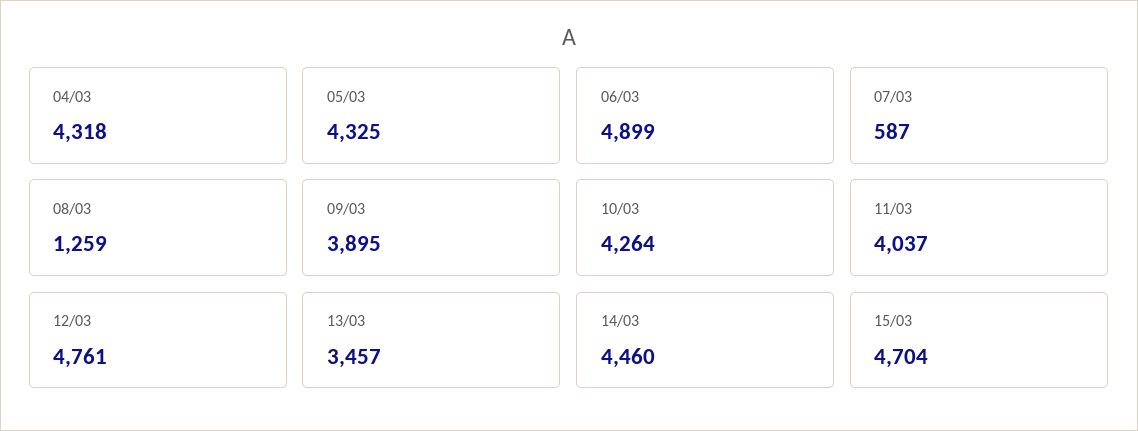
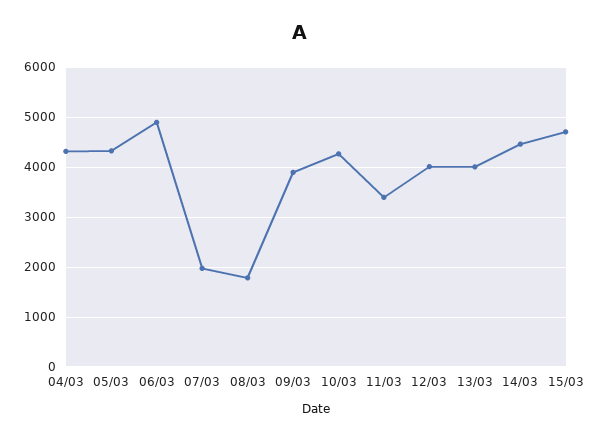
  {
    "04/03": 4318,
    "05/03": 4325,
    "06/03": 4899,
-   "07/03": 587,
+   "07/03": 2000,
-   "08/03": 1259,
+   "08/03": 1800,
    "09/03": 3895,
    "10/03": 4264,
-   "11/03": 4037,
+   "11/03": 3400,
-   "12/03": 4761,
+   "12/03": 4000,
-   "13/03": 3457,
+   "13/03": 4000,
    "14/03": 4460,
    "15/03": 4704
  }

